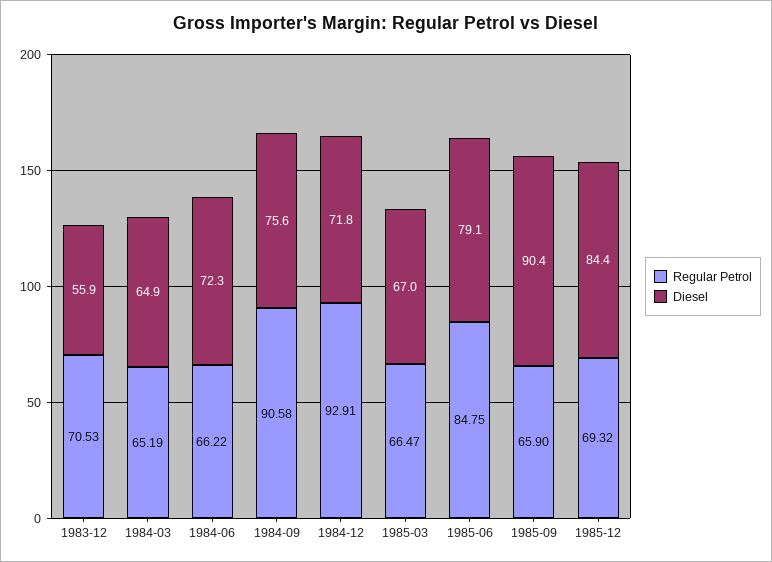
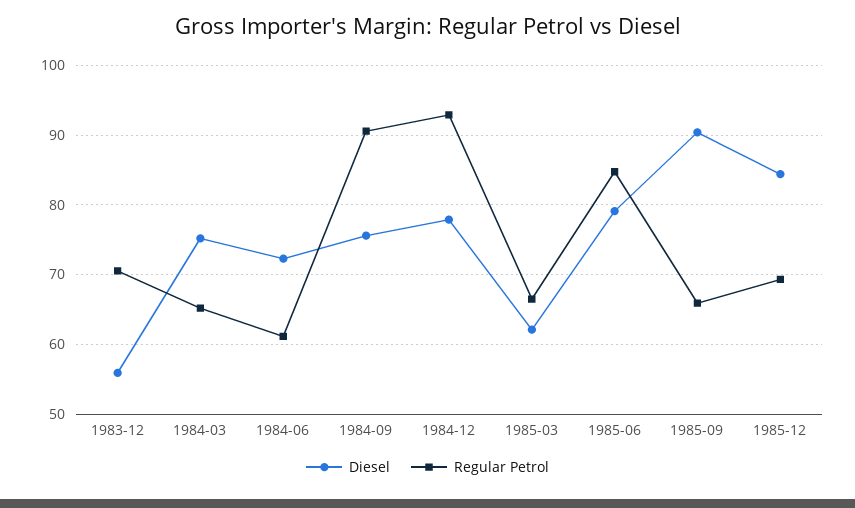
  {
    "Regular Petrol": {
      "1983-12": 70.53,
      "1984-03": 65.19,
-     "1984-06": 66.22,
+     "1984-06": 61,
      "1984-09": 90.58,
      "1984-12": 92.91,
      "1985-03": 66.47,
      "1985-06": 84.75,
      "1985-09": 65.9,
      "1985-12": 69.32
    },
    "Diesel": {
      "1983-12": 55.9,
-     "1984-03": 64.9,
+     "1984-03": 75,
      "1984-06": 72.3,
      "1984-09": 75.6,
-     "1984-12": 71.8,
+     "1984-12": 78,
-     "1985-03": 67,
+     "1985-03": 62,
      "1985-06": 79.1,
      "1985-09": 90.4,
      "1985-12": 84.4
    }
  }

